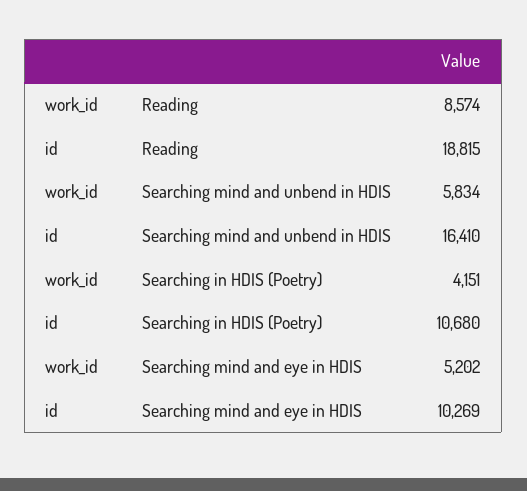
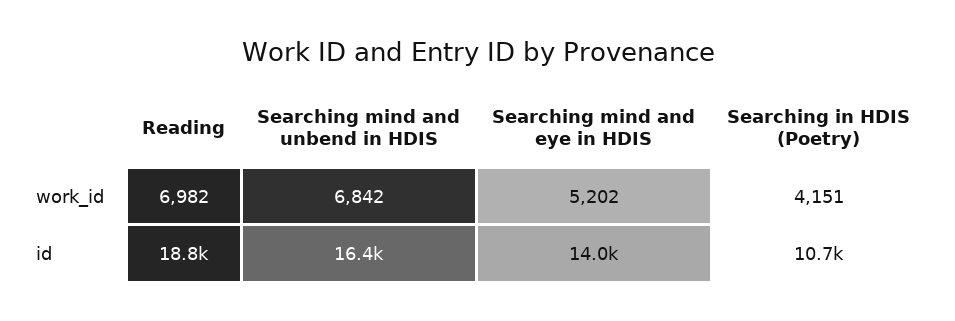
  {
    "work_id": {
-     "Reading": 8574,
+     "Reading": 6982,
-     "Searching mind and unbend in HDIS": 5834,
+     "Searching mind and unbend in HDIS": 6842,
      "Searching in HDIS (Poetry)": 4151,
      "Searching mind and eye in HDIS": 5202
    },
    "id": {
      "Reading": 18815,
      "Searching mind and unbend in HDIS": 16410,
      "Searching in HDIS (Poetry)": 10680,
-     "Searching mind and eye in HDIS": 10269
+     "Searching mind and eye in HDIS": 14000
    }
  }

